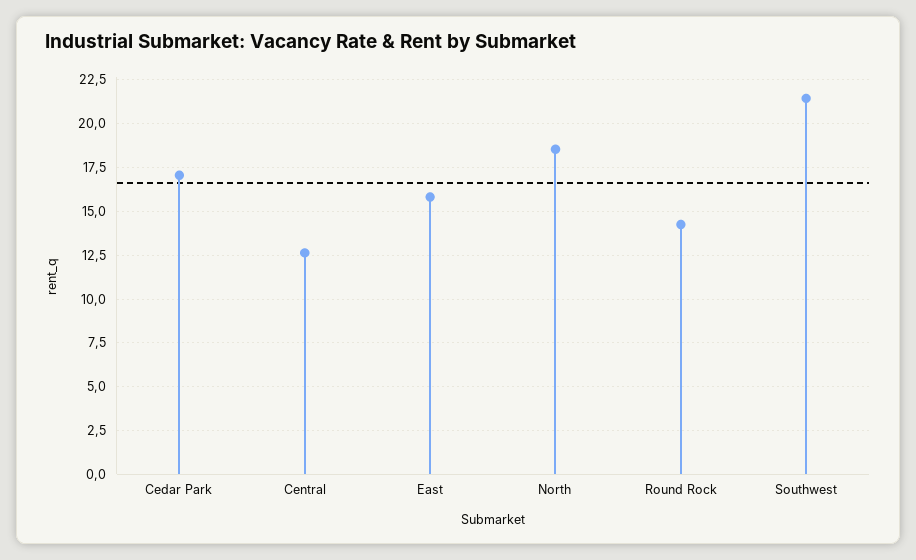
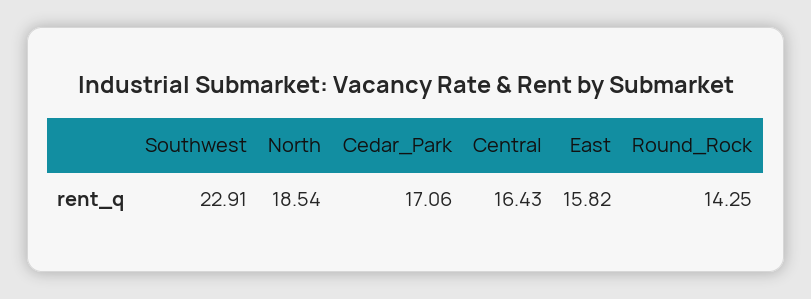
  {
    "Cedar Park": 17.06,
-   "Central": 12.5,
+   "Central": 16.43,
    "East": 15.82,
    "North": 18.54,
    "Round Rock": 14.25,
-   "Southwest": 21.5
+   "Southwest": 22.91
  }

